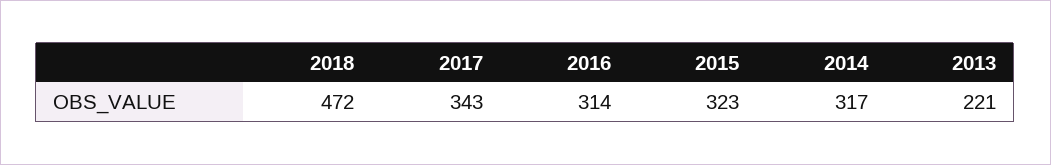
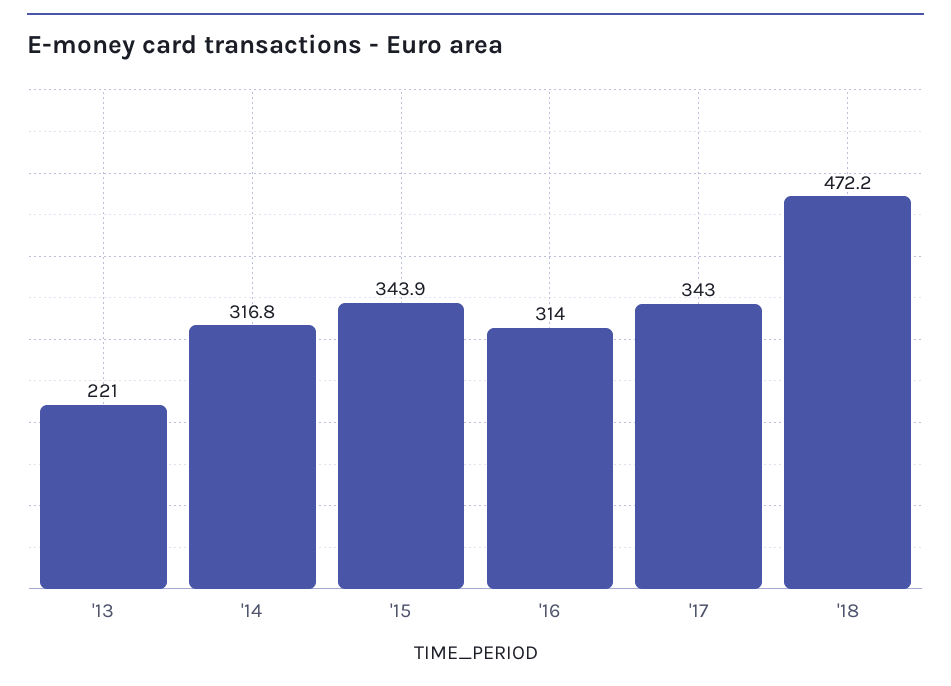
  {
    "2018": 472.2,
    "2017": 343,
    "2016": 314,
-   "2015": 323,
+   "2015": 343.9,
    "2014": 316.8,
    "2013": 221
  }

